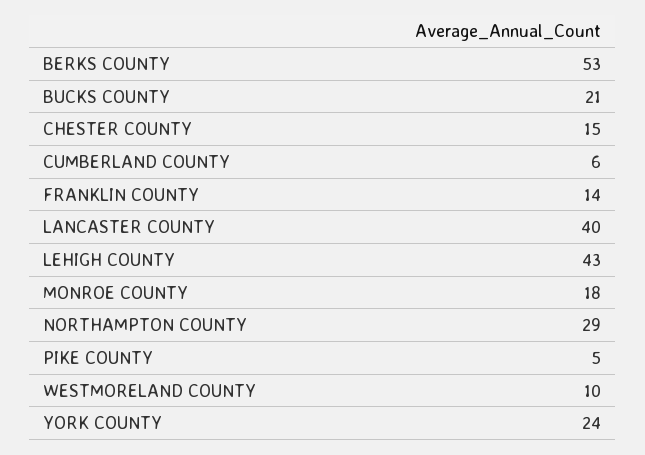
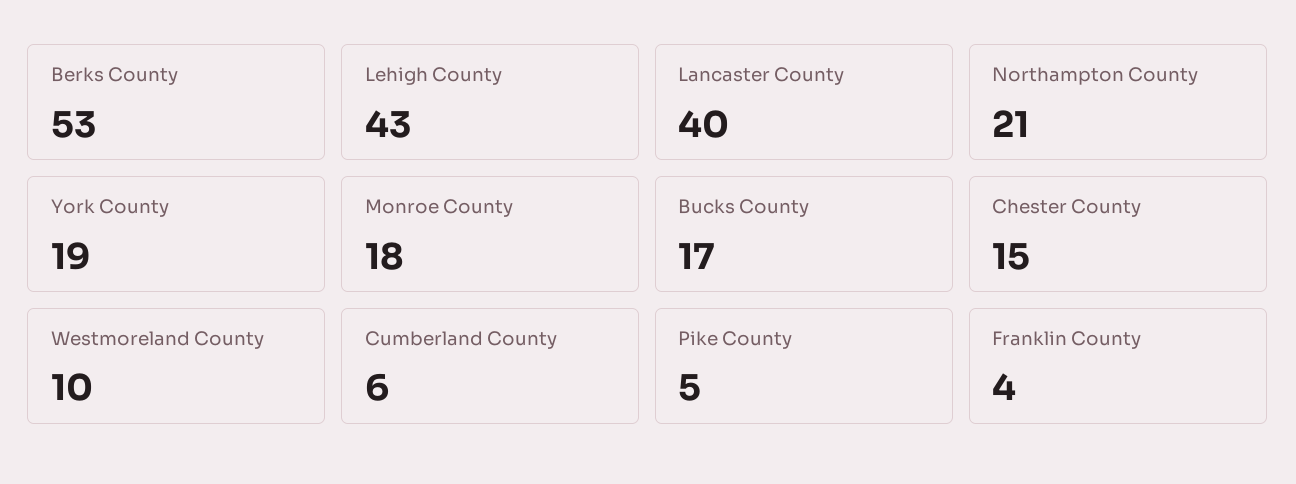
  {
    "BERKS COUNTY": 53,
-   "BUCKS COUNTY": 21,
+   "BUCKS COUNTY": 17,
    "CHESTER COUNTY": 15,
    "CUMBERLAND COUNTY": 6,
-   "FRANKLIN COUNTY": 14,
+   "FRANKLIN COUNTY": 4,
    "LANCASTER COUNTY": 40,
    "LEHIGH COUNTY": 43,
    "MONROE COUNTY": 18,
-   "NORTHAMPTON COUNTY": 29,
+   "NORTHAMPTON COUNTY": 21,
    "PIKE COUNTY": 5,
    "WESTMORELAND COUNTY": 10,
-   "YORK COUNTY": 24
+   "YORK COUNTY": 19
  }

